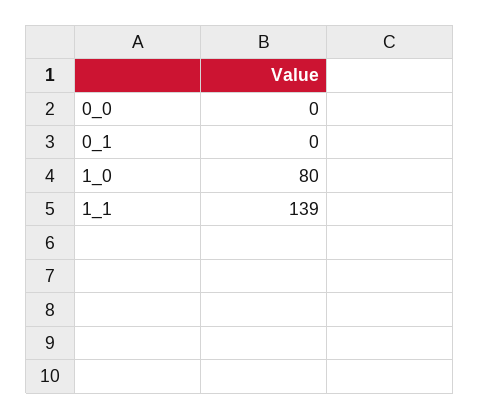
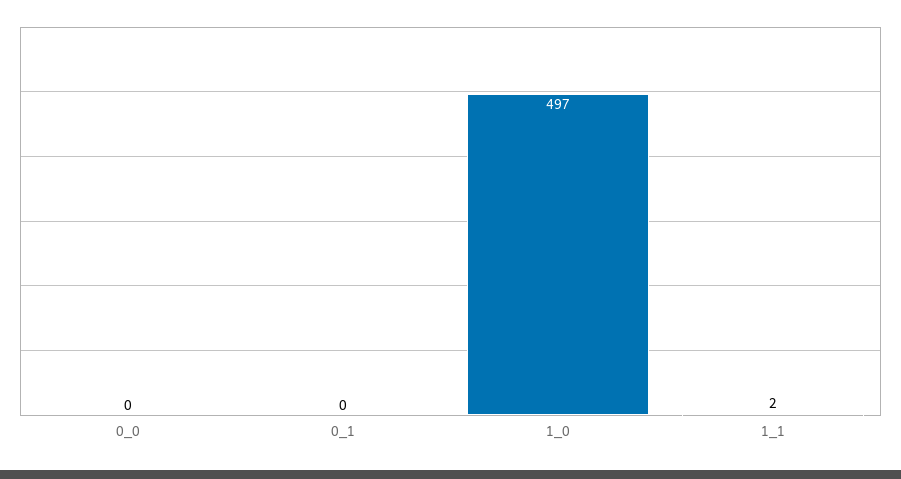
  {
    "0_0": 0,
    "0_1": 0,
-   "1_0": 80,
+   "1_0": 497,
-   "1_1": 139
+   "1_1": 2
  }

